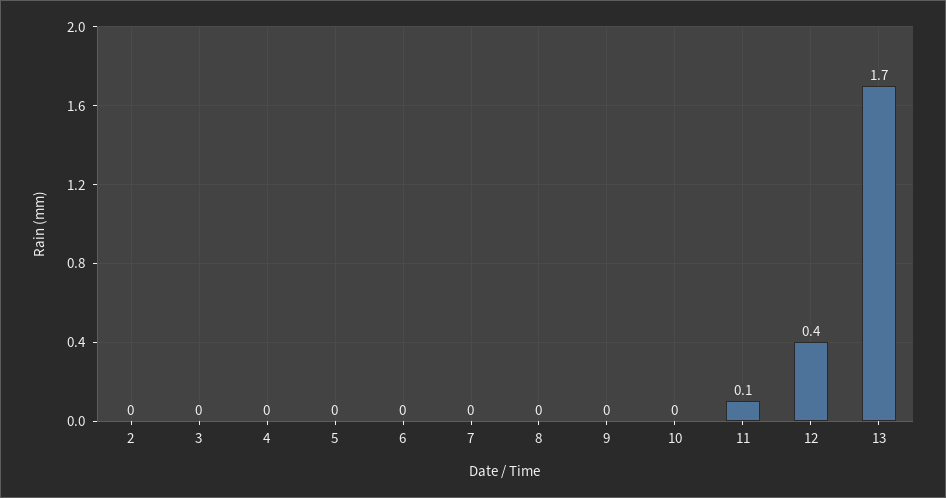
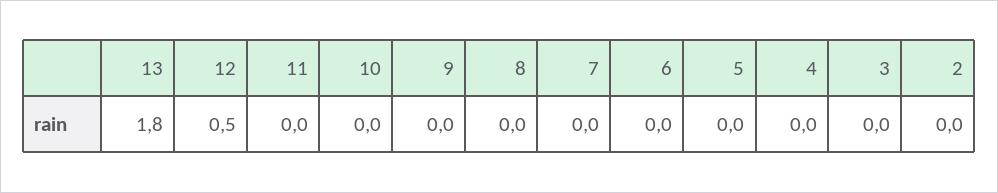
  {
    "2": 0,
    "3": 0,
    "4": 0,
    "5": 0,
    "6": 0,
    "7": 0,
    "8": 0,
    "9": 0,
    "10": 0,
-   "11": 0.1,
+   "11": 0,
-   "12": 0.4,
+   "12": 0.5,
-   "13": 1.7
+   "13": 1.8
  }

